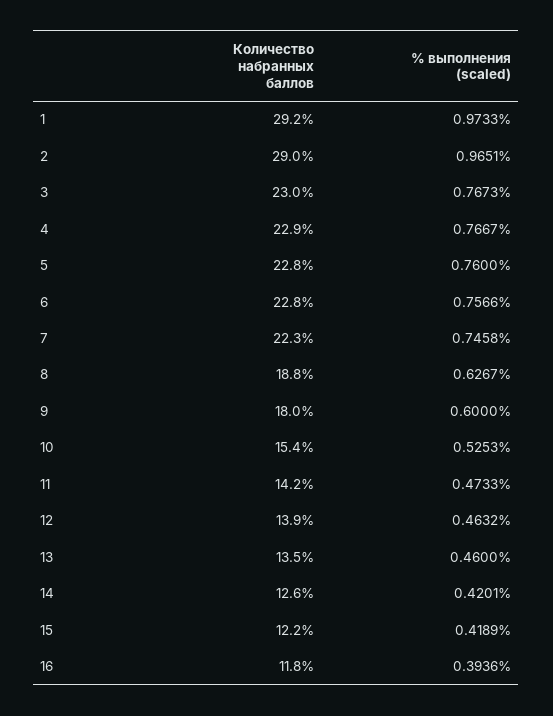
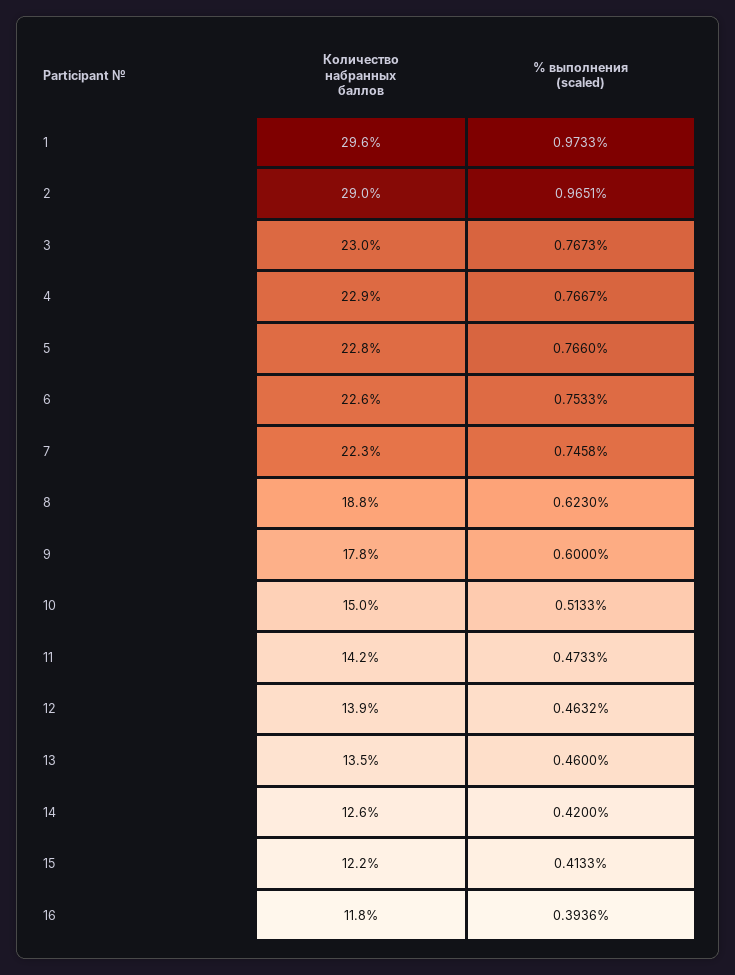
  {
    "Количество набранных баллов": {
-     "1": 29.2,
+     "1": 29.6,
      "2": 29,
      "3": 23,
      "4": 22.9,
      "5": 22.8,
-     "6": 22.8,
+     "6": 22.6,
      "7": 22.3,
      "8": 18.8,
-     "9": 18,
+     "9": 17.8,
-     "10": 15.4,
+     "10": 15,
      "11": 14.2,
      "12": 13.9,
      "13": 13.5,
      "14": 12.6,
      "15": 12.2,
      "16": 11.8
    },
    "% выполнения (scaled)": {
      "1": 0.9733,
      "2": 0.9651,
      "3": 0.7673,
      "4": 0.7667,
-     "5": 0.76,
+     "5": 0.766,
-     "6": 0.7566,
+     "6": 0.7533,
      "7": 0.7458,
-     "8": 0.6267,
+     "8": 0.623,
      "9": 0.6,
-     "10": 0.5253,
+     "10": 0.5133,
      "11": 0.4733,
      "12": 0.4632,
      "13": 0.46,
-     "14": 0.4201,
+     "14": 0.42,
-     "15": 0.4189,
+     "15": 0.4133,
      "16": 0.3936
    }
  }

